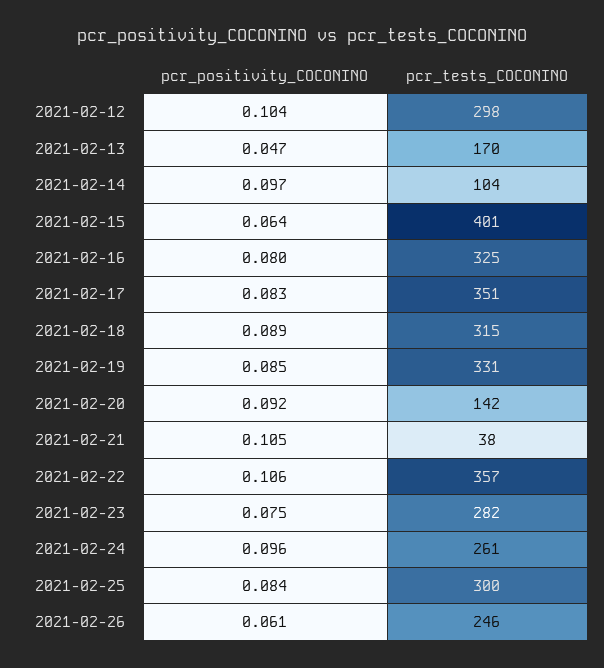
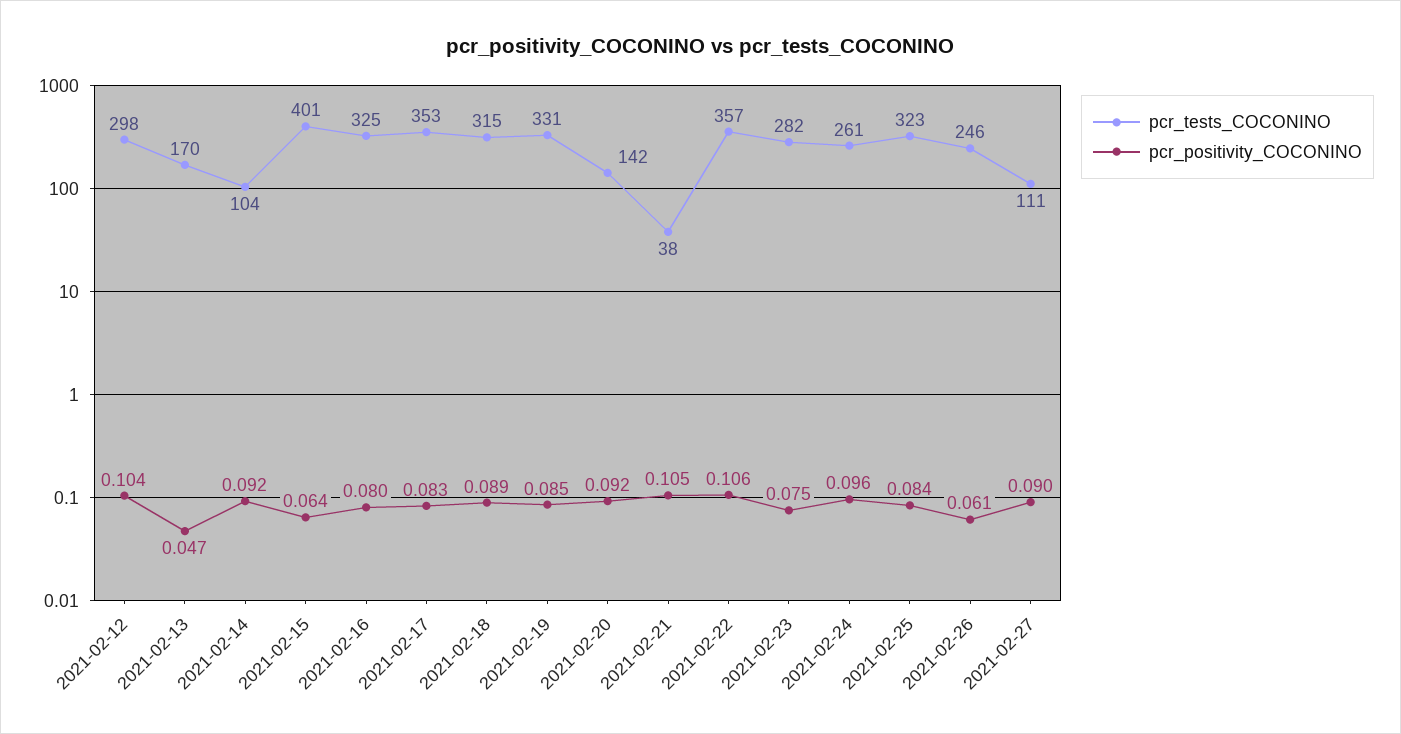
  {
    "pcr_positivity_COCONINO": {
      "2021-02-12": 0.104,
      "2021-02-13": 0.047,
-     "2021-02-14": 0.097,
+     "2021-02-14": 0.092,
      "2021-02-15": 0.064,
      "2021-02-16": 0.08,
      "2021-02-17": 0.083,
      "2021-02-18": 0.089,
      "2021-02-19": 0.085,
      "2021-02-20": 0.092,
      "2021-02-21": 0.105,
      "2021-02-22": 0.106,
      "2021-02-23": 0.075,
      "2021-02-24": 0.096,
      "2021-02-25": 0.084,
-     "2021-02-26": 0.061
+     "2021-02-26": 0.061,
+     "2021-02-27": 0.09
    },
    "pcr_tests_COCONINO": {
      "2021-02-12": 298,
      "2021-02-13": 170,
      "2021-02-14": 104,
      "2021-02-15": 401,
      "2021-02-16": 325,
-     "2021-02-17": 351,
+     "2021-02-17": 353,
      "2021-02-18": 315,
      "2021-02-19": 331,
      "2021-02-20": 142,
      "2021-02-21": 38,
      "2021-02-22": 357,
      "2021-02-23": 282,
      "2021-02-24": 261,
-     "2021-02-25": 300,
+     "2021-02-25": 323,
-     "2021-02-26": 246
+     "2021-02-26": 246,
+     "2021-02-27": 111
    }
  }

